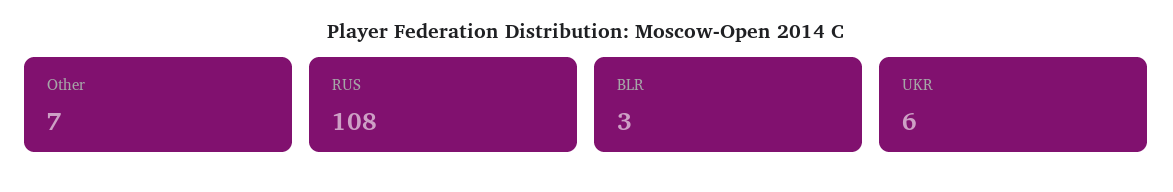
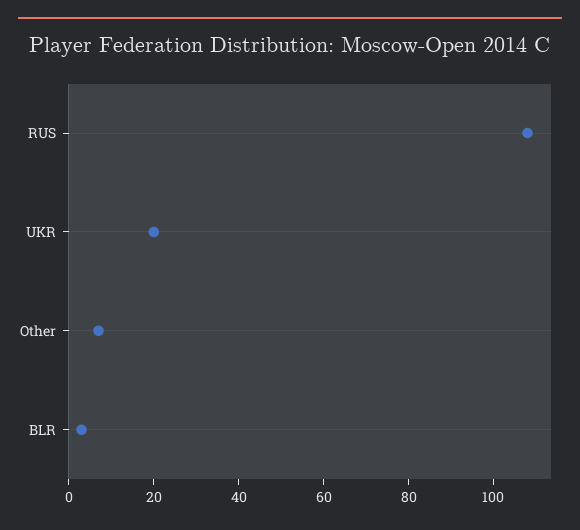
  {
    "Other": 7,
    "RUS": 108,
    "BLR": 3,
-   "UKR": 6
+   "UKR": 20
  }

